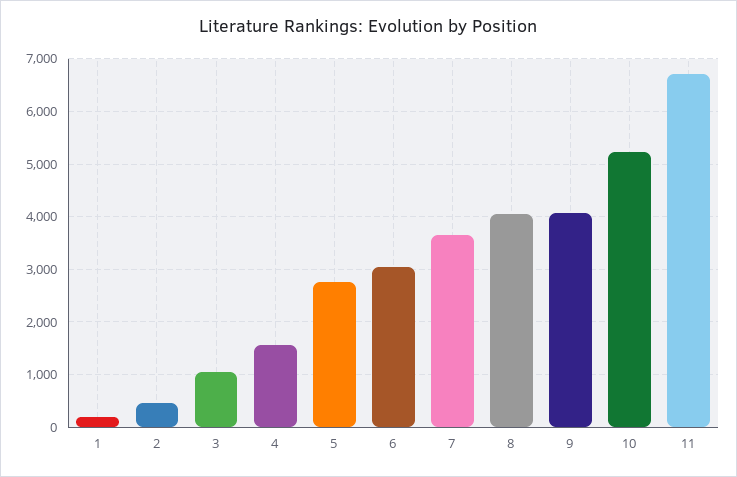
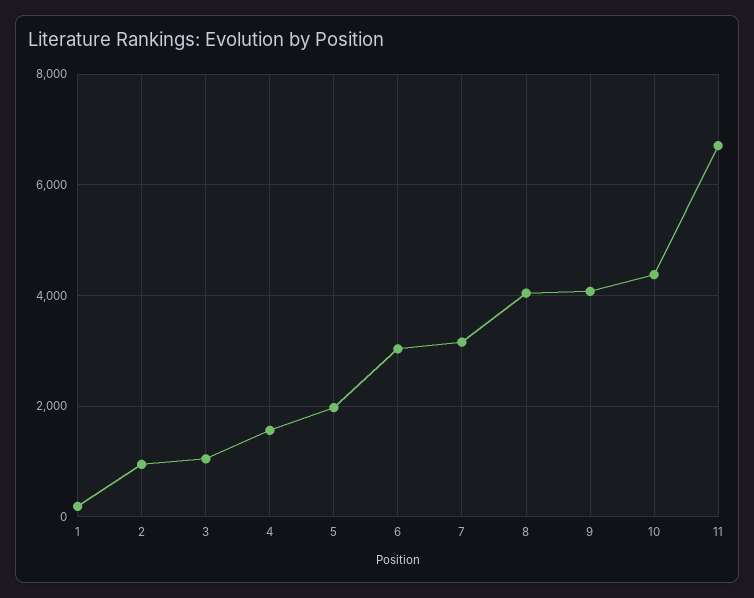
  {
    "1": 200,
-   "2": 400,
+   "2": 1000,
    "3": 1000,
    "4": 1600,
-   "5": 2800,
+   "5": 2000,
    "6": 3000,
-   "7": 3600,
+   "7": 3200,
    "8": 4000,
    "9": 4000,
-   "10": 5200,
+   "10": 4400,
    "11": 6800
  }

